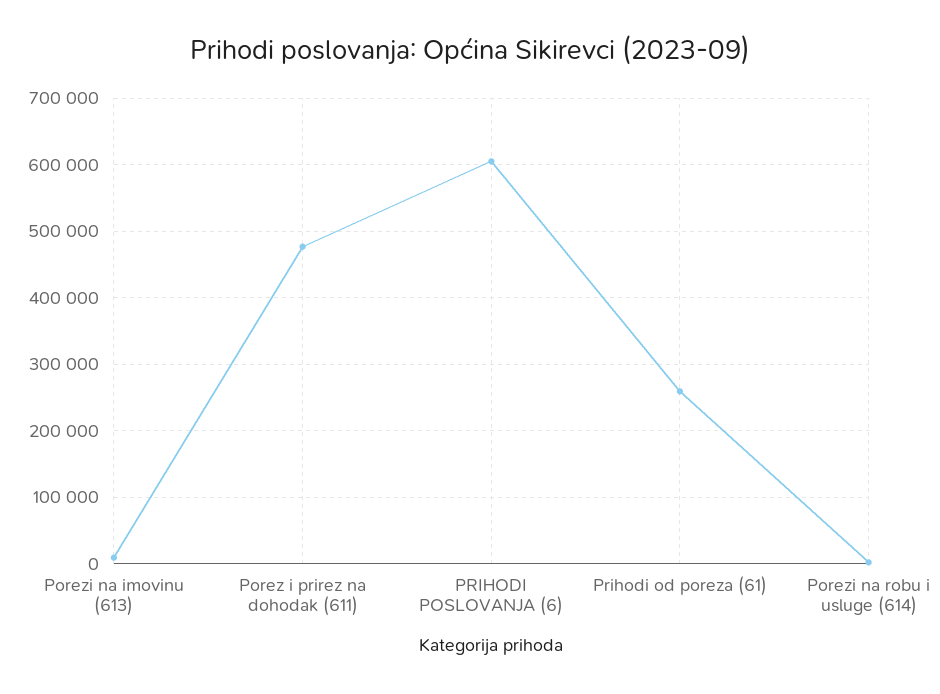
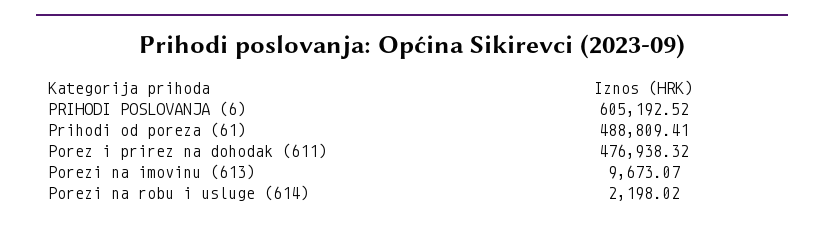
  {
    "Porezi na imovinu (613)": 9673.07,
    "Porez i prirez na dohodak (611)": 476938.32,
    "PRIHODI POSLOVANJA (6)": 605192.52,
-   "Prihodi od poreza (61)": 260000,
+   "Prihodi od poreza (61)": 488809.41,
    "Porezi na robu i usluge (614)": 2198.02
  }

